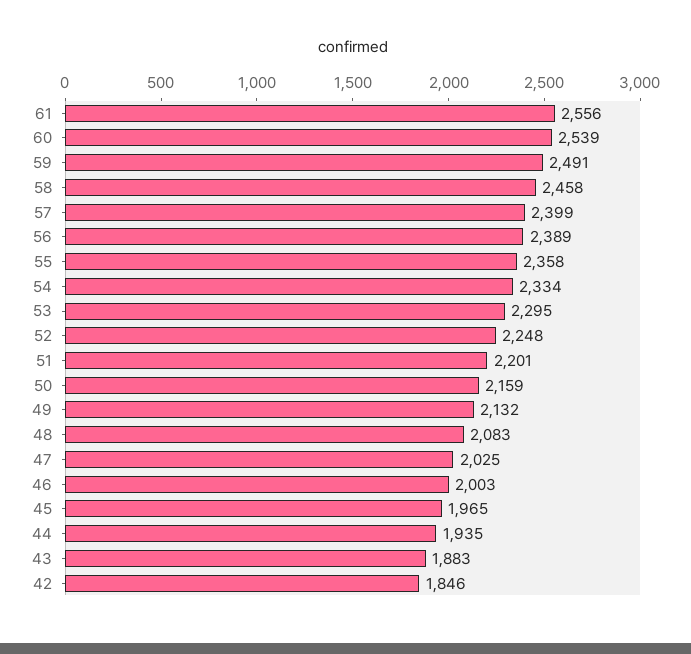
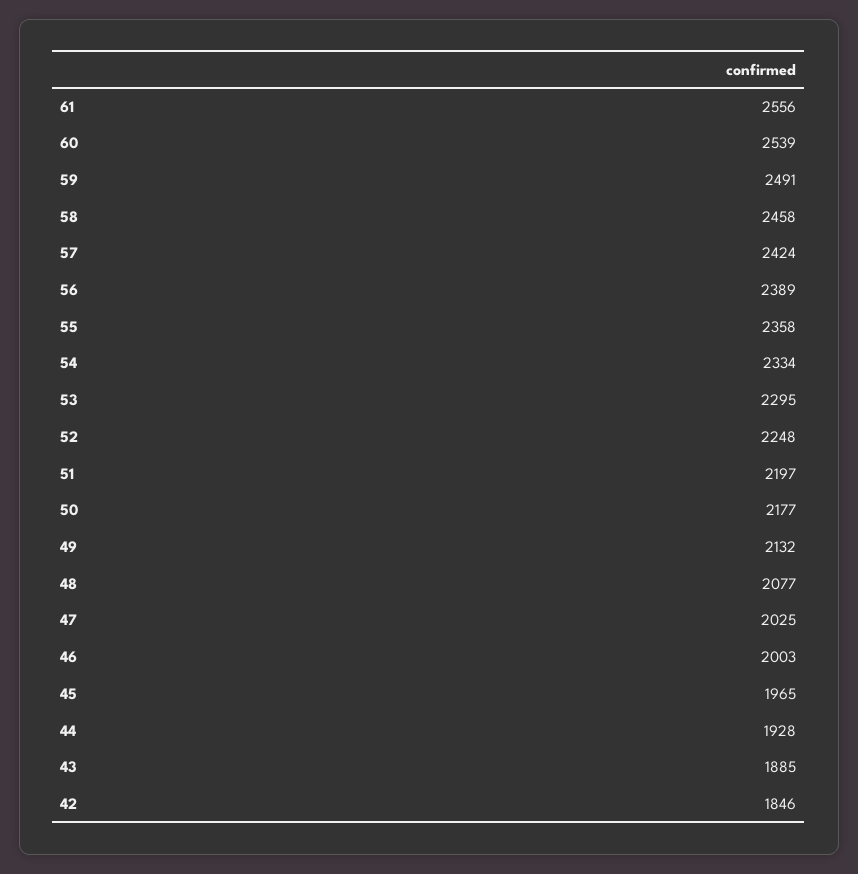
  {
    "61": 2556,
    "60": 2539,
    "59": 2491,
    "58": 2458,
-   "57": 2399,
+   "57": 2424,
    "56": 2389,
    "55": 2358,
    "54": 2334,
    "53": 2295,
    "52": 2248,
-   "51": 2201,
+   "51": 2197,
-   "50": 2159,
+   "50": 2177,
    "49": 2132,
-   "48": 2083,
+   "48": 2077,
    "47": 2025,
    "46": 2003,
    "45": 1965,
-   "44": 1935,
+   "44": 1928,
-   "43": 1883,
+   "43": 1885,
    "42": 1846
  }

